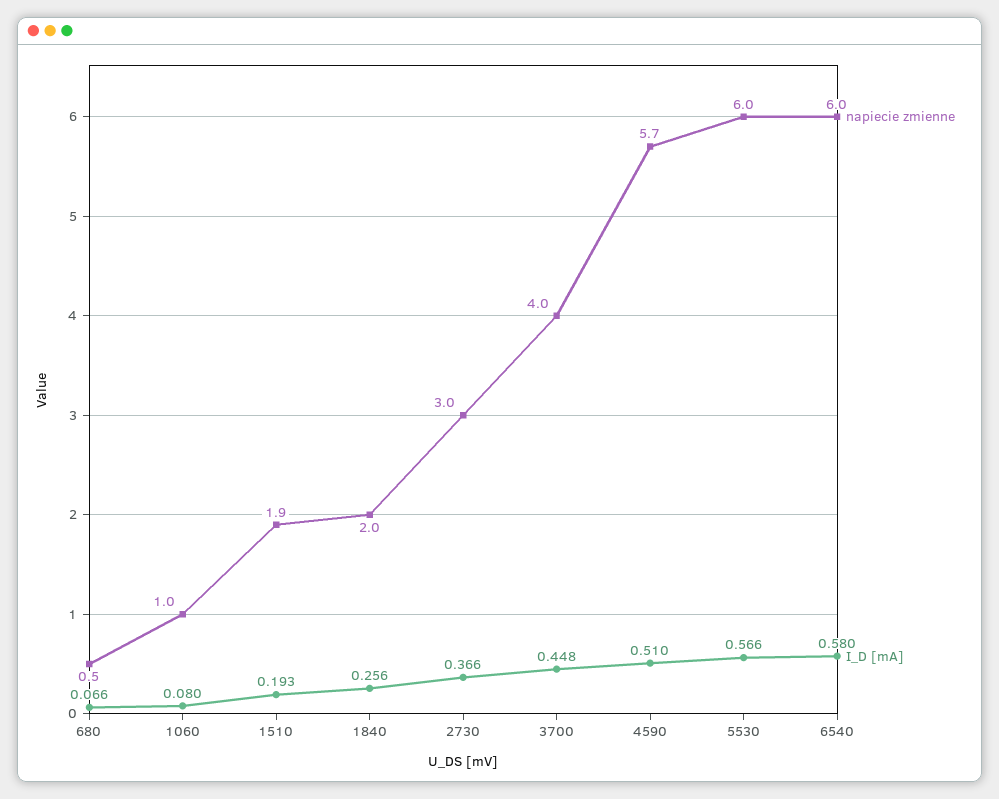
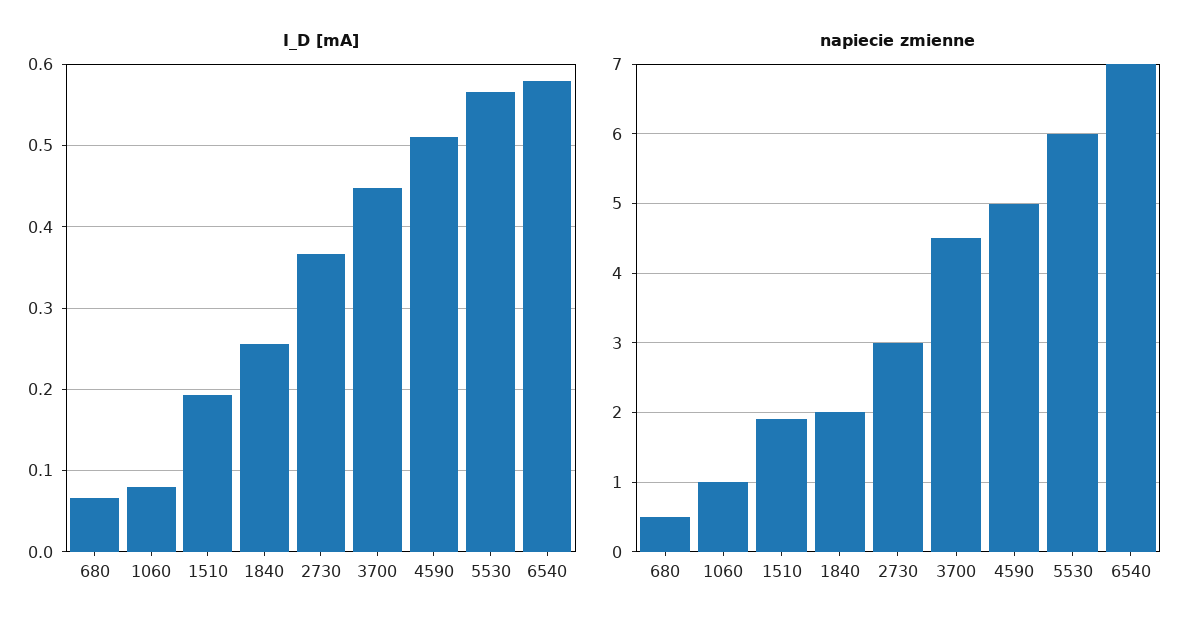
  {
    "napiecie zmienne": {
      "680": 0.5,
      "1060": 1,
      "1510": 1.9,
      "1840": 2,
      "2730": 3,
-     "3700": 4,
+     "3700": 4.5,
-     "4590": 5.7,
+     "4590": 5,
      "5530": 6,
-     "6540": 6
+     "6540": 7
    },
    "I_D [mA]": {
      "680": 0.066,
      "1060": 0.08,
      "1510": 0.193,
      "1840": 0.256,
      "2730": 0.366,
      "3700": 0.448,
      "4590": 0.51,
      "5530": 0.566,
      "6540": 0.58
    }
  }

